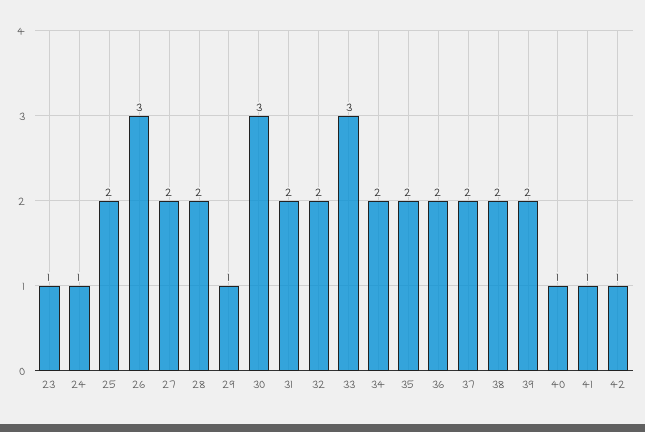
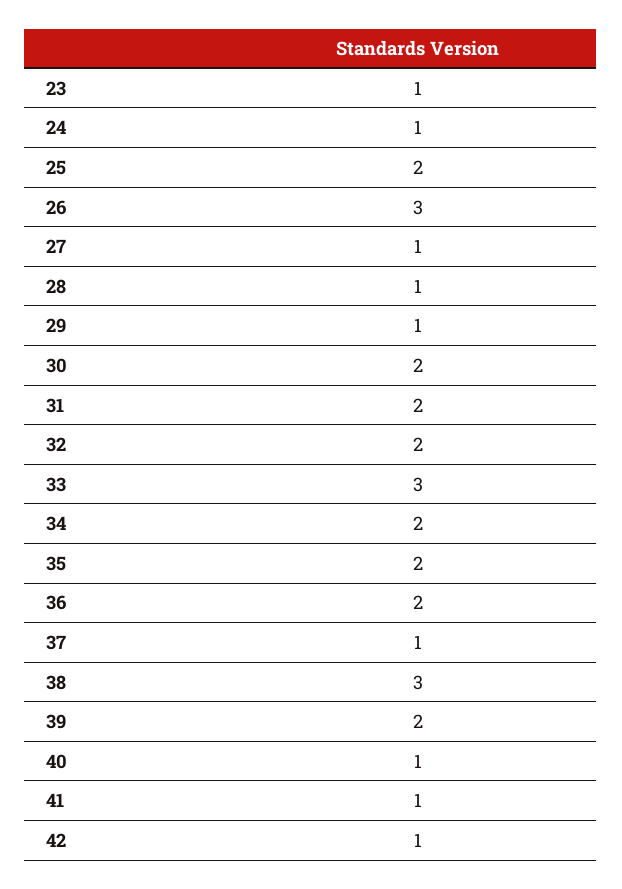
  {
    "23": 1,
    "24": 1,
    "25": 2,
    "26": 3,
-   "27": 2,
+   "27": 1,
-   "28": 2,
+   "28": 1,
    "29": 1,
-   "30": 3,
+   "30": 2,
    "31": 2,
    "32": 2,
    "33": 3,
    "34": 2,
    "35": 2,
    "36": 2,
-   "37": 2,
+   "37": 1,
-   "38": 2,
+   "38": 3,
    "39": 2,
    "40": 1,
    "41": 1,
    "42": 1
  }

